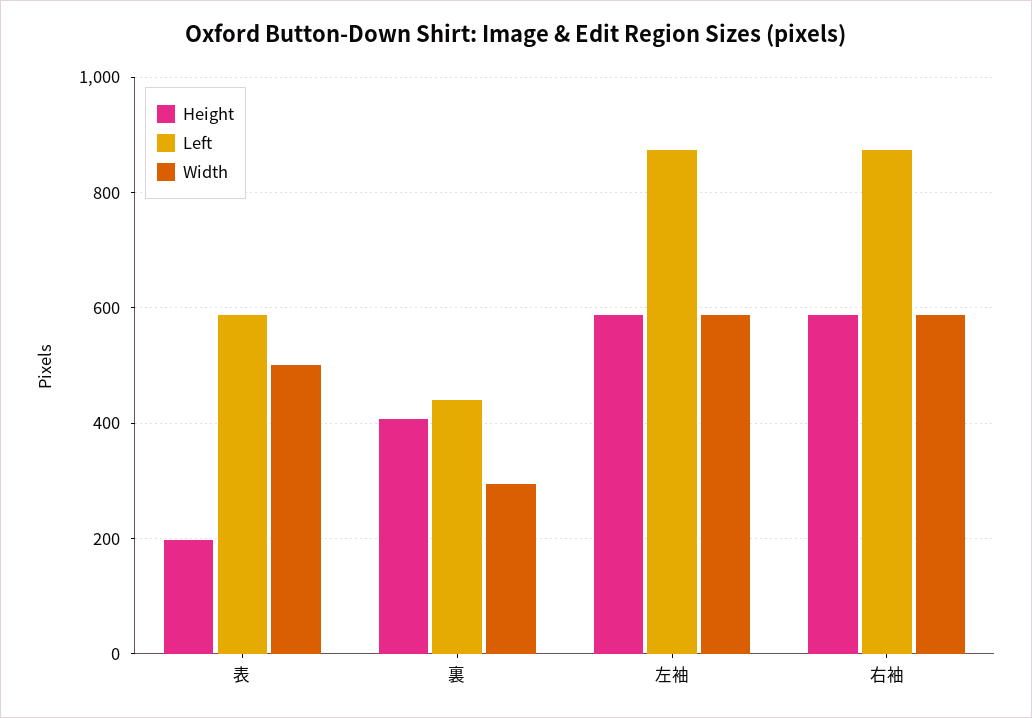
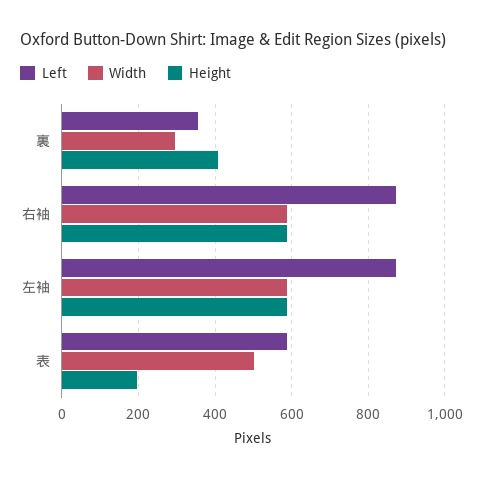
  {
    "Height": {
      "表": 200,
      "裏": 400,
      "左袖": 580,
      "右袖": 580
    },
    "Left": {
      "表": 580,
-     "裏": 440,
+     "裏": 360,
      "左袖": 880,
      "右袖": 880
    },
    "Width": {
      "表": 500,
      "裏": 300,
      "左袖": 580,
      "右袖": 580
    }
  }

